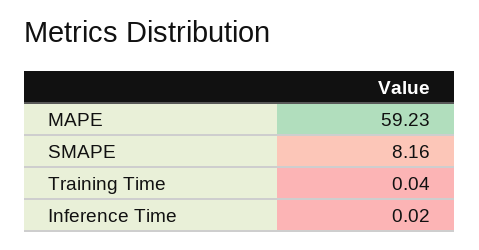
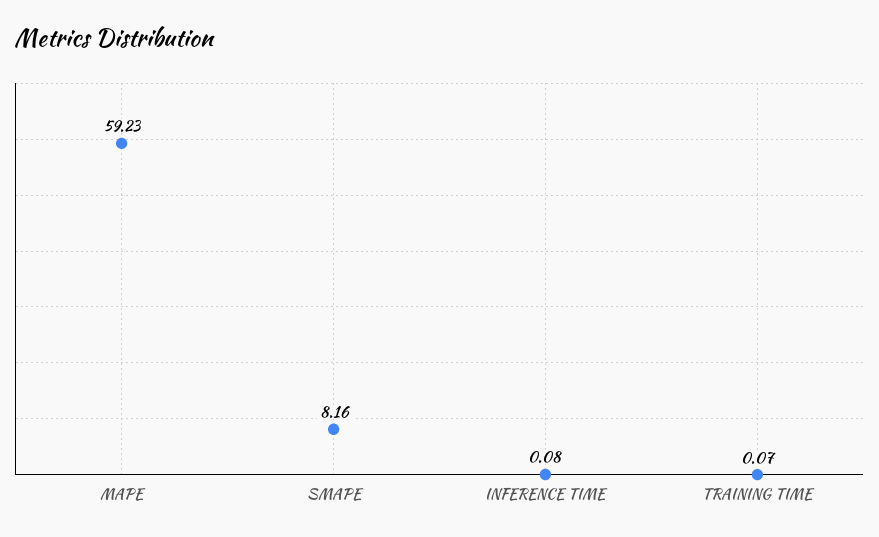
  {
    "MAPE": 59.23,
    "SMAPE": 8.16,
-   "Training Time": 0.04,
+   "Training Time": 0.07,
-   "Inference Time": 0.02
+   "Inference Time": 0.08
  }

